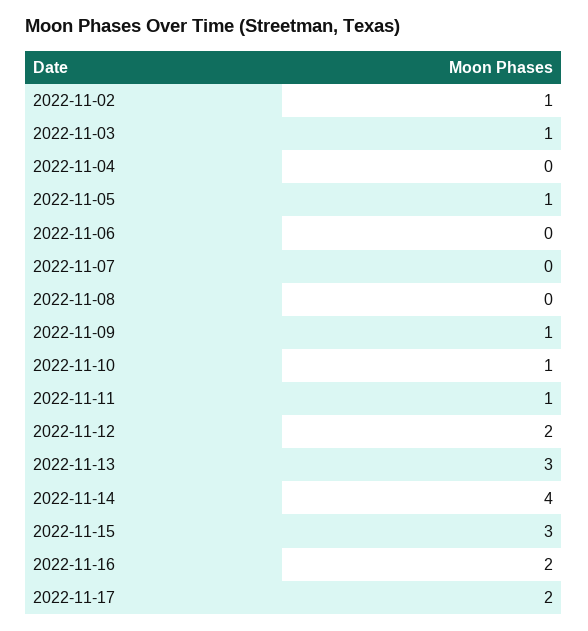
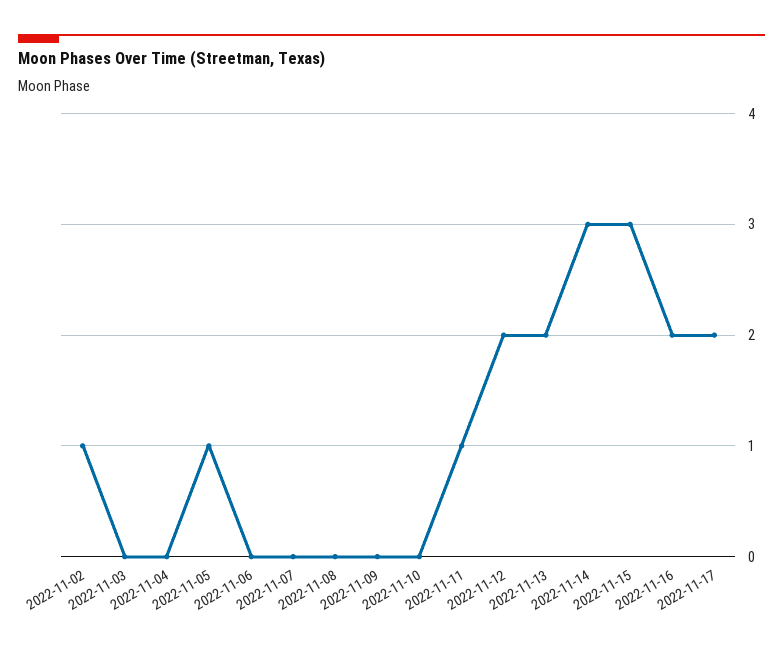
  {
    "2022-11-02": 1,
-   "2022-11-03": 1,
+   "2022-11-03": 0,
    "2022-11-04": 0,
    "2022-11-05": 1,
    "2022-11-06": 0,
    "2022-11-07": 0,
    "2022-11-08": 0,
-   "2022-11-09": 1,
+   "2022-11-09": 0,
-   "2022-11-10": 1,
+   "2022-11-10": 0,
    "2022-11-11": 1,
    "2022-11-12": 2,
-   "2022-11-13": 3,
+   "2022-11-13": 2,
-   "2022-11-14": 4,
+   "2022-11-14": 3,
    "2022-11-15": 3,
    "2022-11-16": 2,
    "2022-11-17": 2
  }

